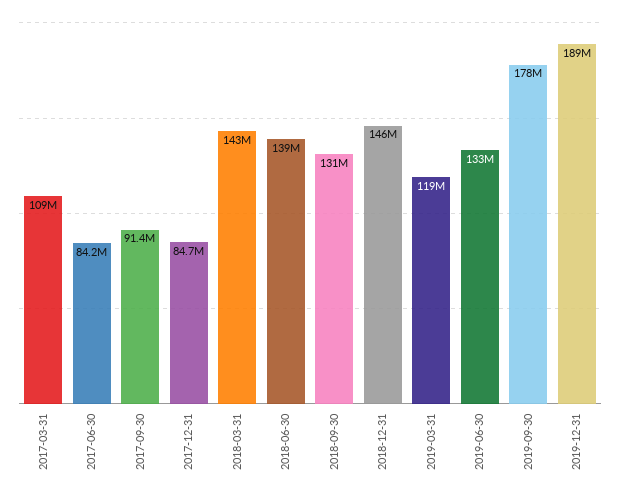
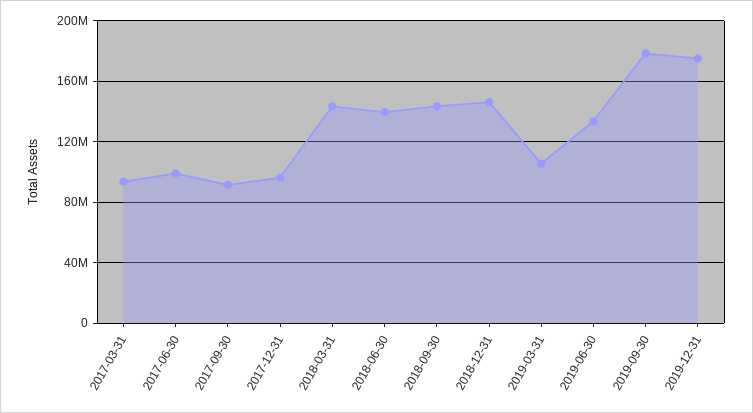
  {
-   "2017-03-31": 109000000,
+   "2017-03-31": 95000000,
-   "2017-06-30": 84200000,
+   "2017-06-30": 100000000,
    "2017-09-30": 91400000,
-   "2017-12-31": 84700000,
+   "2017-12-31": 95000000,
    "2018-03-31": 143000000,
    "2018-06-30": 139000000,
-   "2018-09-30": 131000000,
+   "2018-09-30": 145000000,
    "2018-12-31": 146000000,
-   "2019-03-31": 119000000,
+   "2019-03-31": 105000000,
    "2019-06-30": 133000000,
    "2019-09-30": 178000000,
-   "2019-12-31": 189000000
+   "2019-12-31": 175000000
  }

